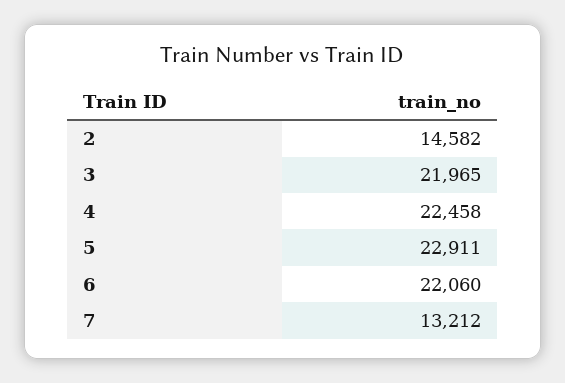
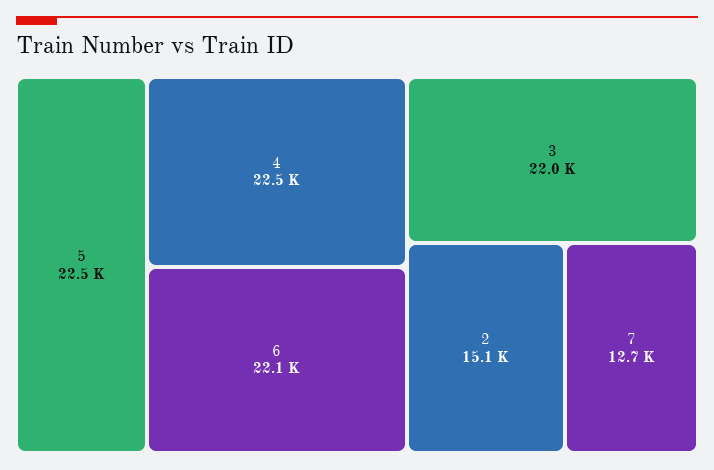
  {
-   "2": 14582,
+   "2": 15100,
    "3": 21965,
    "4": 22458,
-   "5": 22911,
+   "5": 22500,
    "6": 22060,
-   "7": 13212
+   "7": 12700
  }

